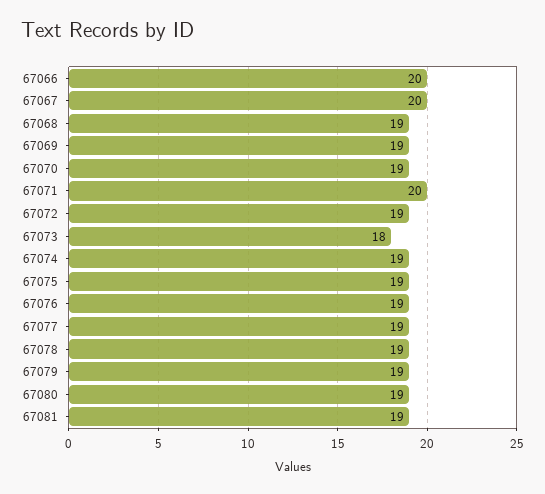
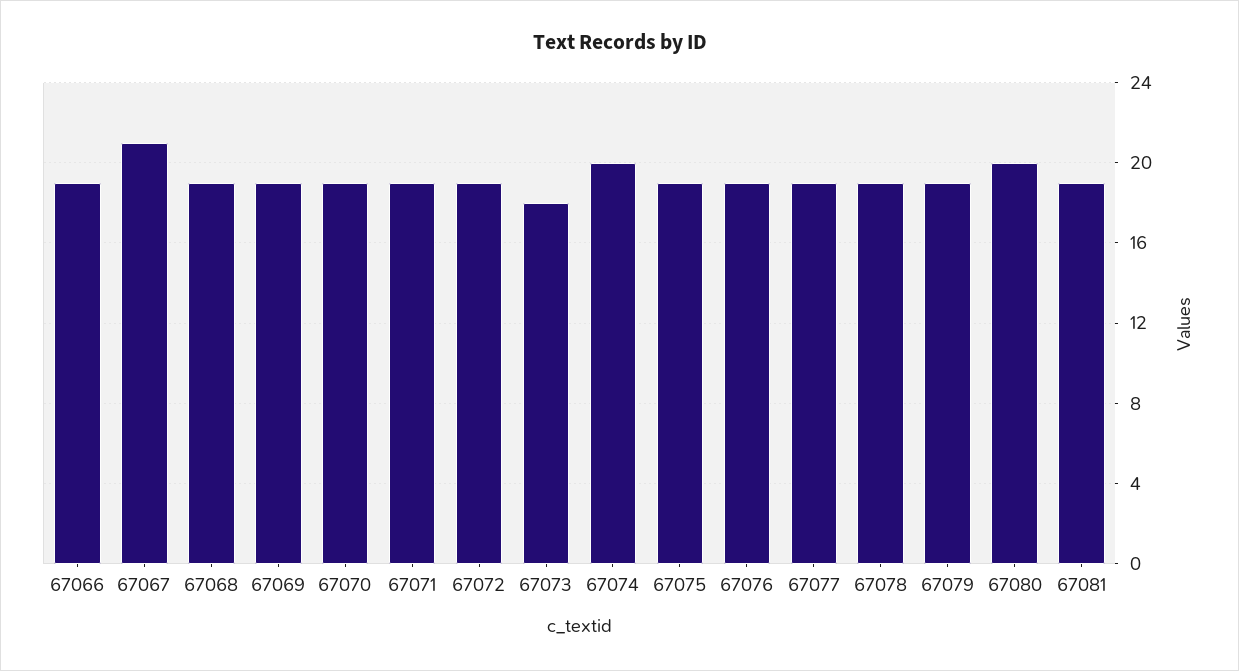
  {
-   "67066": 20,
+   "67066": 19,
-   "67067": 20,
+   "67067": 21,
    "67068": 19,
    "67069": 19,
    "67070": 19,
-   "67071": 20,
+   "67071": 19,
    "67072": 19,
    "67073": 18,
-   "67074": 19,
+   "67074": 20,
    "67075": 19,
    "67076": 19,
    "67077": 19,
    "67078": 19,
    "67079": 19,
-   "67080": 19,
+   "67080": 20,
    "67081": 19
  }

